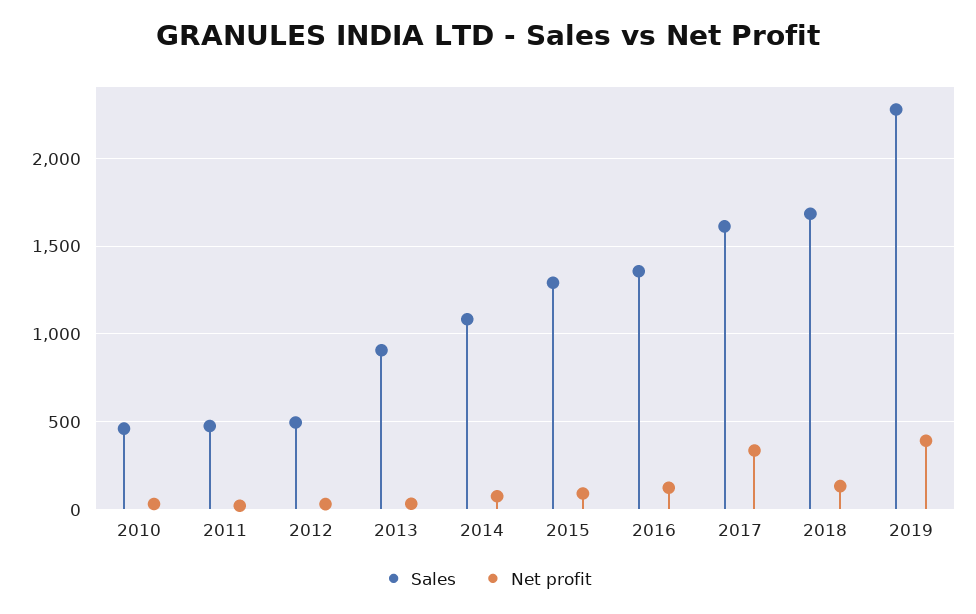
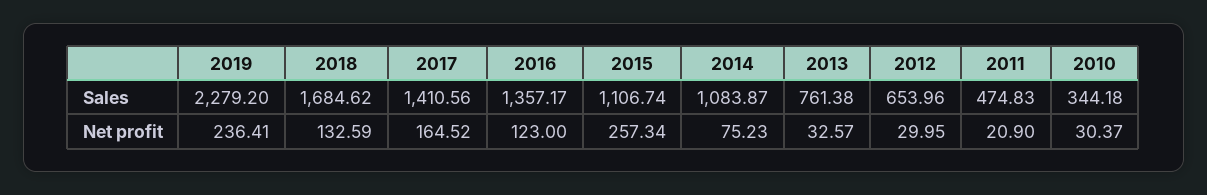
  {
    "Sales": {
-     "2010": 450,
+     "2010": 344.18,
      "2011": 474.83,
-     "2012": 500,
+     "2012": 653.96,
-     "2013": 900,
+     "2013": 761.38,
      "2014": 1083.87,
-     "2015": 1300,
+     "2015": 1106.74,
      "2016": 1357.17,
-     "2017": 1600,
+     "2017": 1410.56,
      "2018": 1684.62,
      "2019": 2279.2
    },
    "Net profit": {
      "2010": 30.37,
      "2011": 20.9,
      "2012": 29.95,
      "2013": 32.57,
      "2014": 75.23,
-     "2015": 100,
+     "2015": 257.34,
      "2016": 123,
-     "2017": 350,
+     "2017": 164.52,
      "2018": 132.59,
-     "2019": 400
+     "2019": 236.41
    }
  }

